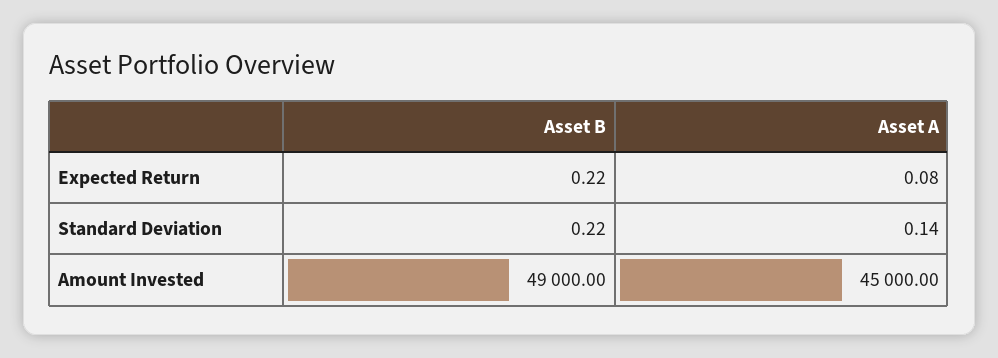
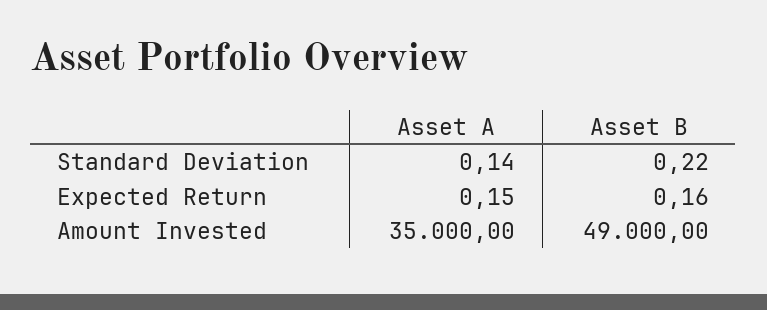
  {
    "Asset B": {
-     "Expected Return": 0.22,
+     "Expected Return": 0.16,
      "Standard Deviation": 0.22,
      "Amount Invested": 49000
    },
    "Asset A": {
-     "Expected Return": 0.08,
+     "Expected Return": 0.15,
      "Standard Deviation": 0.14,
-     "Amount Invested": 45000
+     "Amount Invested": 35000
    }
  }

